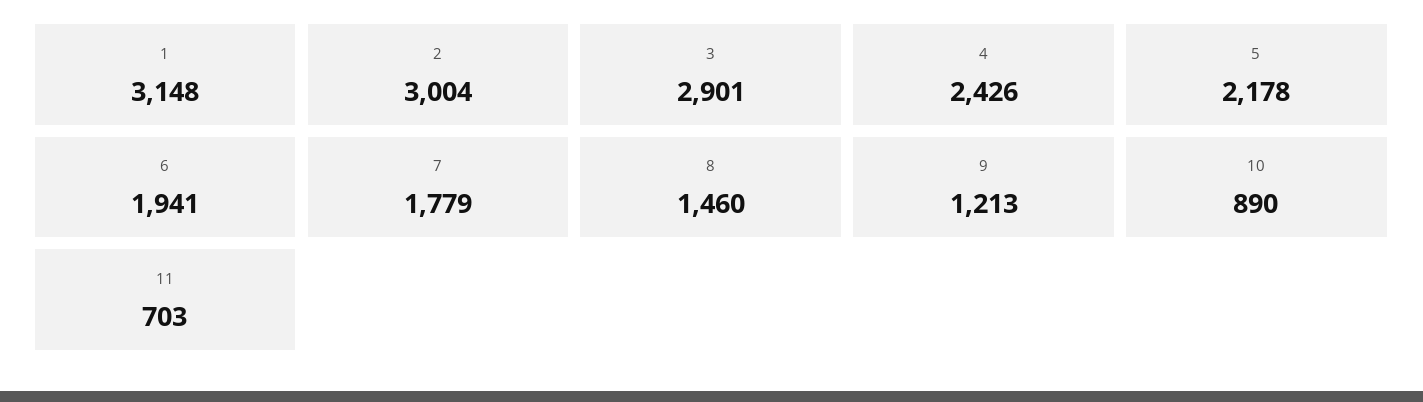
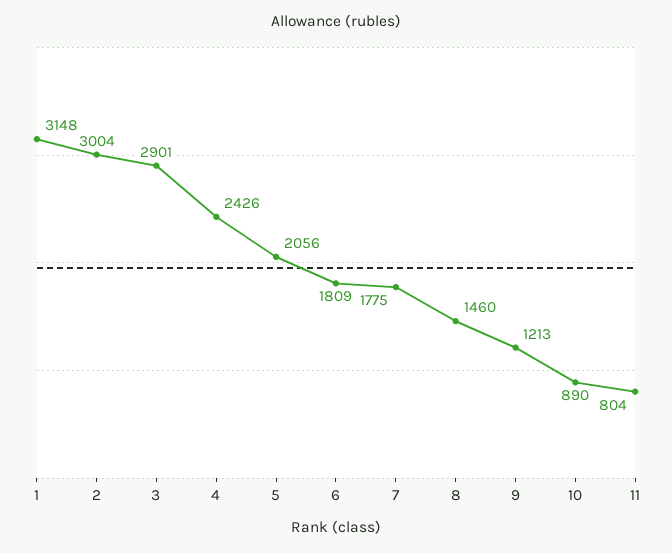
  {
    "1": 3148,
    "2": 3004,
    "3": 2901,
    "4": 2426,
-   "5": 2178,
+   "5": 2056,
-   "6": 1941,
+   "6": 1809,
-   "7": 1779,
+   "7": 1775,
    "8": 1460,
    "9": 1213,
    "10": 890,
-   "11": 703
+   "11": 804
  }

